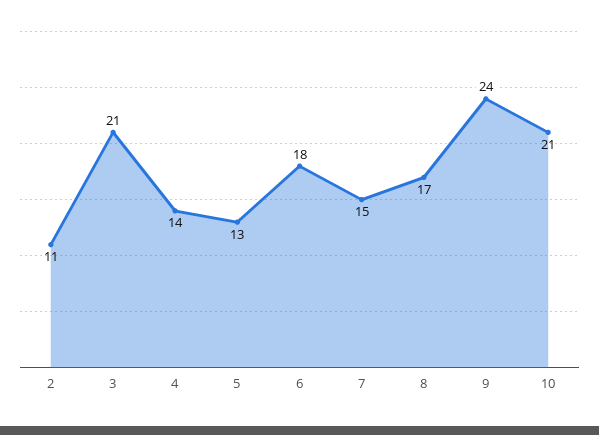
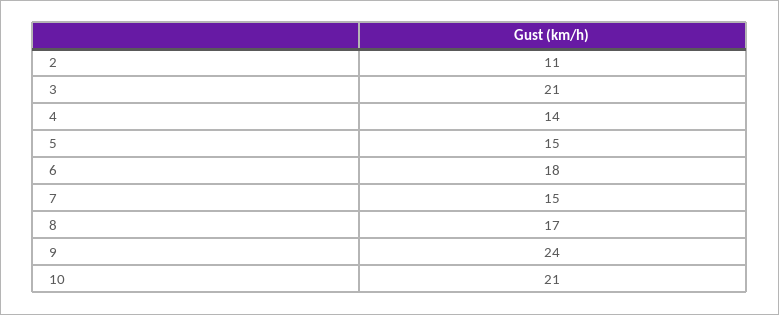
  {
    "2": 11,
    "3": 21,
    "4": 14,
-   "5": 13,
+   "5": 15,
    "6": 18,
    "7": 15,
    "8": 17,
    "9": 24,
    "10": 21
  }

